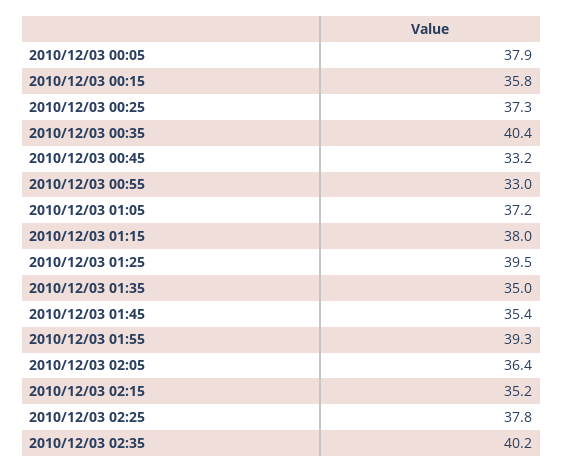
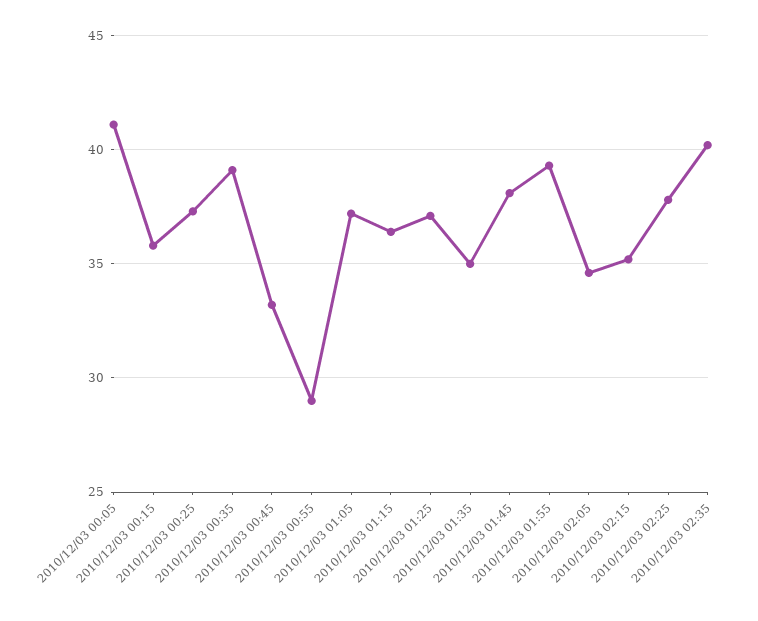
  {
-   "2010/12/03 00:05": 37.9,
+   "2010/12/03 00:05": 41,
    "2010/12/03 00:15": 35.8,
    "2010/12/03 00:25": 37.3,
-   "2010/12/03 00:35": 40.4,
+   "2010/12/03 00:35": 39,
    "2010/12/03 00:45": 33.2,
-   "2010/12/03 00:55": 33,
+   "2010/12/03 00:55": 29,
    "2010/12/03 01:05": 37.2,
-   "2010/12/03 01:15": 38,
+   "2010/12/03 01:15": 36.5,
-   "2010/12/03 01:25": 39.5,
+   "2010/12/03 01:25": 37,
    "2010/12/03 01:35": 35,
-   "2010/12/03 01:45": 35.4,
+   "2010/12/03 01:45": 38,
    "2010/12/03 01:55": 39.3,
-   "2010/12/03 02:05": 36.4,
+   "2010/12/03 02:05": 34.5,
    "2010/12/03 02:15": 35.2,
    "2010/12/03 02:25": 37.8,
    "2010/12/03 02:35": 40.2
  }

